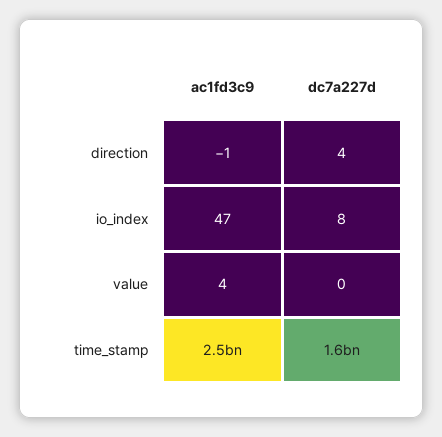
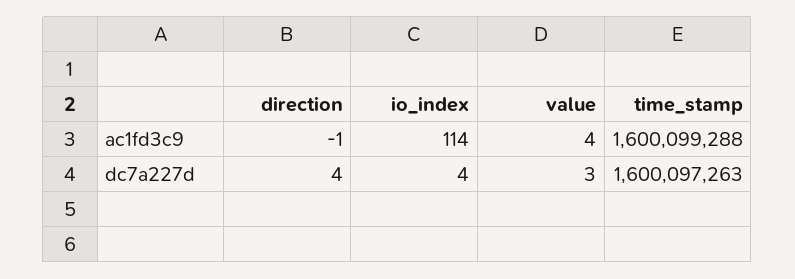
  {
    "ac1fd3c9": {
      "direction": -1,
-     "io_index": 47,
+     "io_index": 114,
      "value": 4,
-     "time_stamp": 2500000000
+     "time_stamp": 1600099288
    },
    "dc7a227d": {
      "direction": 4,
-     "io_index": 8,
+     "io_index": 4,
-     "value": 0,
+     "value": 3,
      "time_stamp": 1600097263
    }
  }

